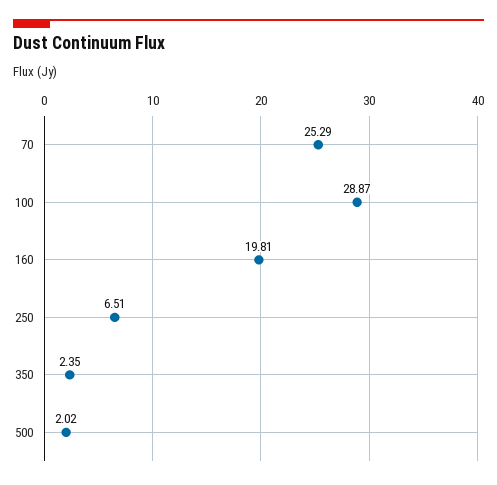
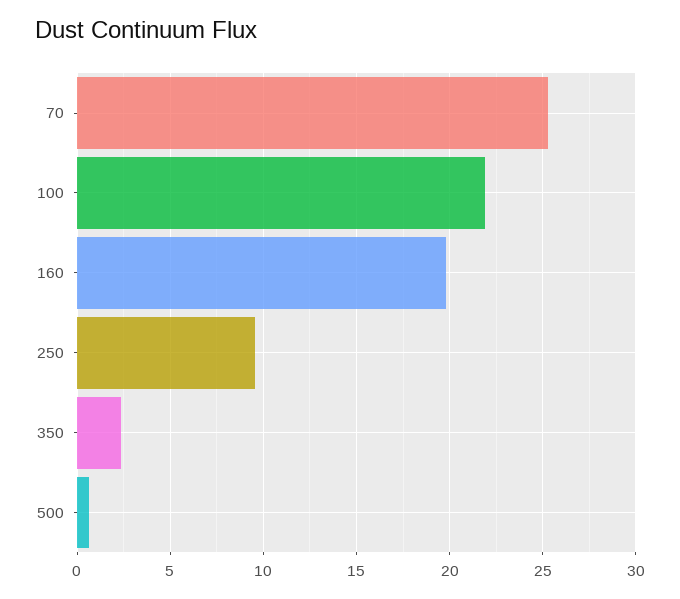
  {
    "70": 25.29,
-   "100": 28.87,
+   "100": 22,
    "160": 19.81,
-   "250": 6.51,
+   "250": 9.5,
    "350": 2.35,
-   "500": 2.02
+   "500": 0.5
  }

